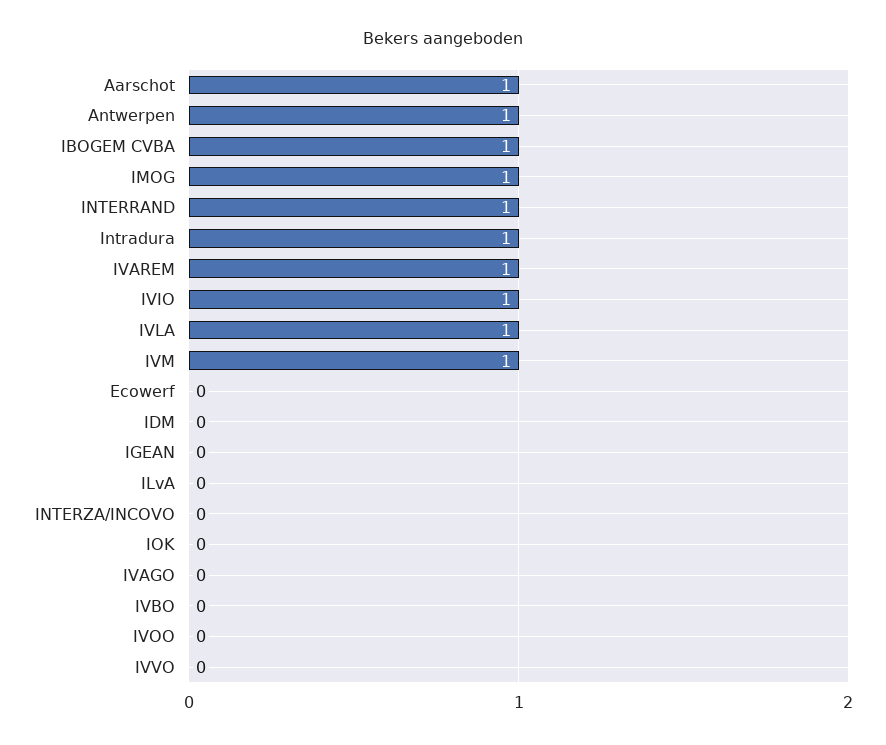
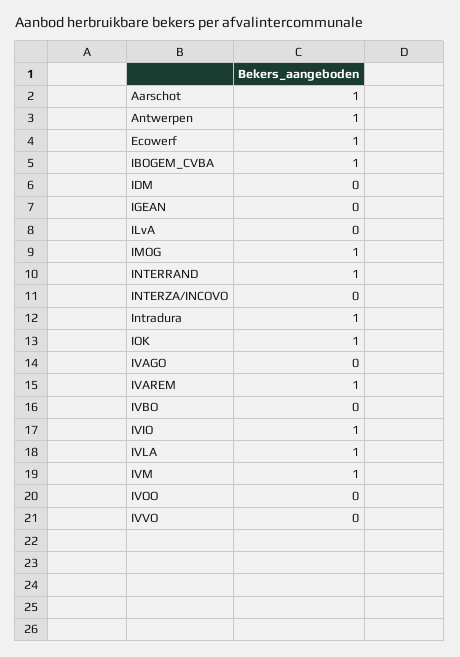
  {
    "Aarschot": 1,
    "Antwerpen": 1,
    "IBOGEM CVBA": 1,
    "IMOG": 1,
    "INTERRAND": 1,
    "Intradura": 1,
    "IVAREM": 1,
    "IVIO": 1,
    "IVLA": 1,
    "IVM": 1,
-   "Ecowerf": 0,
+   "Ecowerf": 1,
    "IDM": 0,
    "IGEAN": 0,
    "ILvA": 0,
    "INTERZA/INCOVO": 0,
-   "IOK": 0,
+   "IOK": 1,
    "IVAGO": 0,
    "IVBO": 0,
    "IVOO": 0,
    "IVVO": 0
  }

